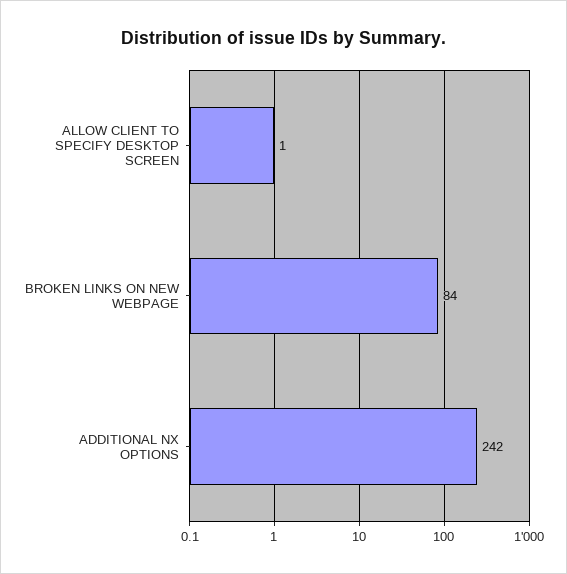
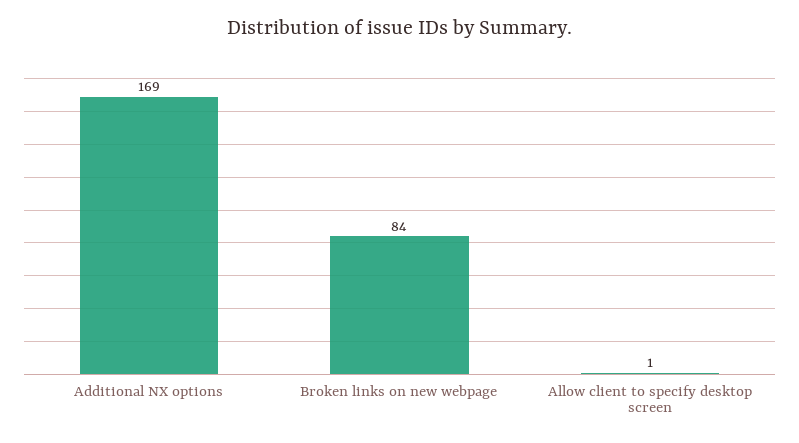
  {
    "ALLOW CLIENT TO SPECIFY DESKTOP SCREEN": 1,
    "BROKEN LINKS ON NEW WEBPAGE": 84,
-   "ADDITIONAL NX OPTIONS": 242
+   "ADDITIONAL NX OPTIONS": 169
  }

